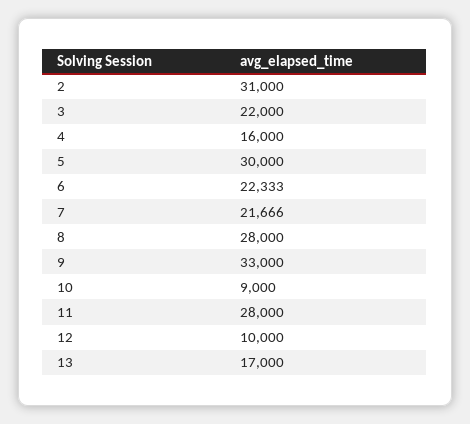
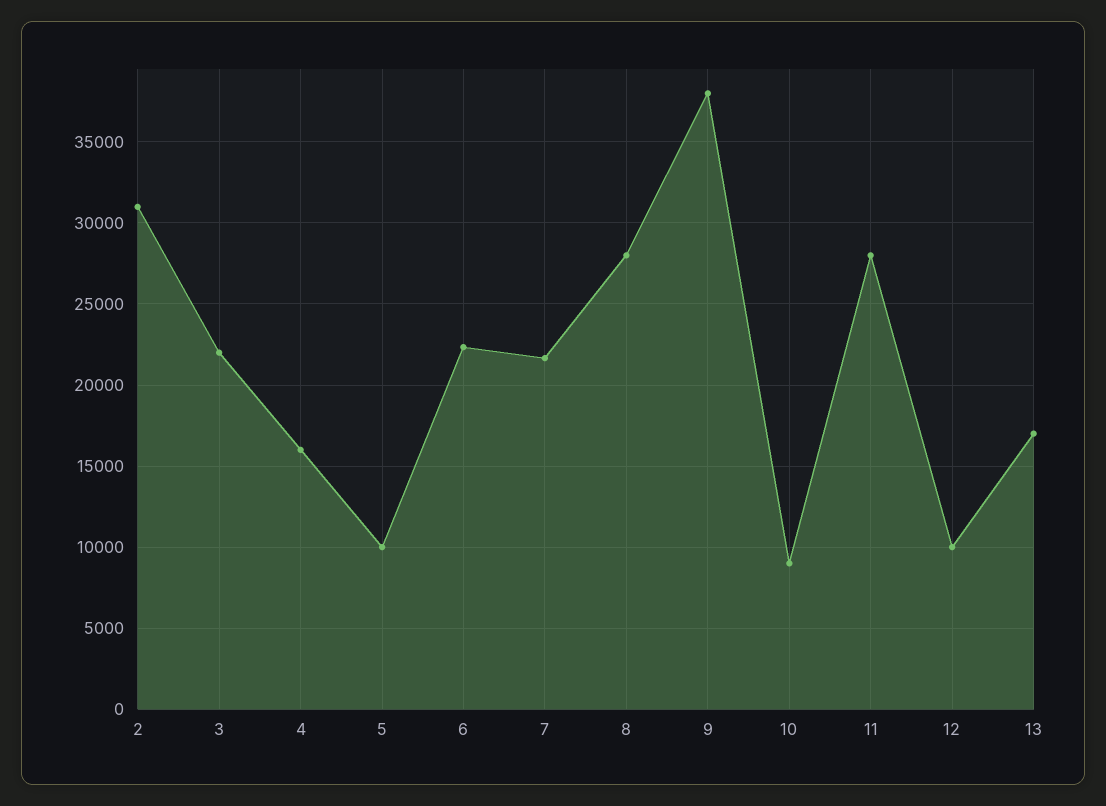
  {
    "2": 31000,
    "3": 22000,
    "4": 16000,
-   "5": 30000,
+   "5": 10000,
    "6": 22333,
    "7": 21666,
    "8": 28000,
-   "9": 33000,
+   "9": 38000,
    "10": 9000,
    "11": 28000,
    "12": 10000,
    "13": 17000
  }

